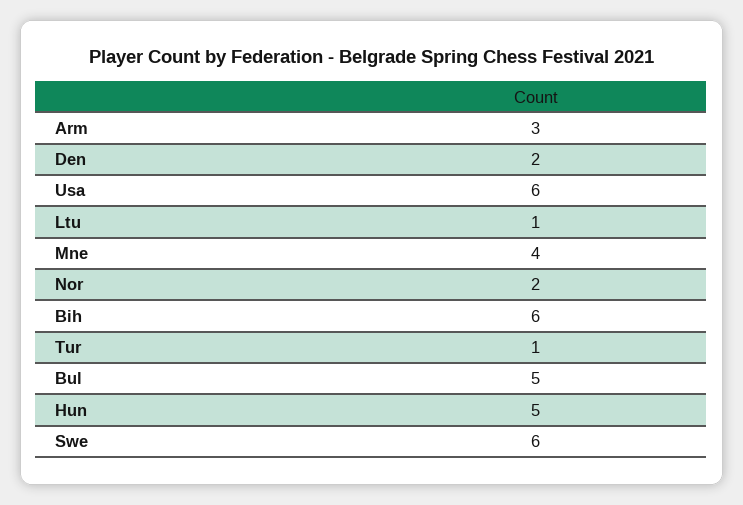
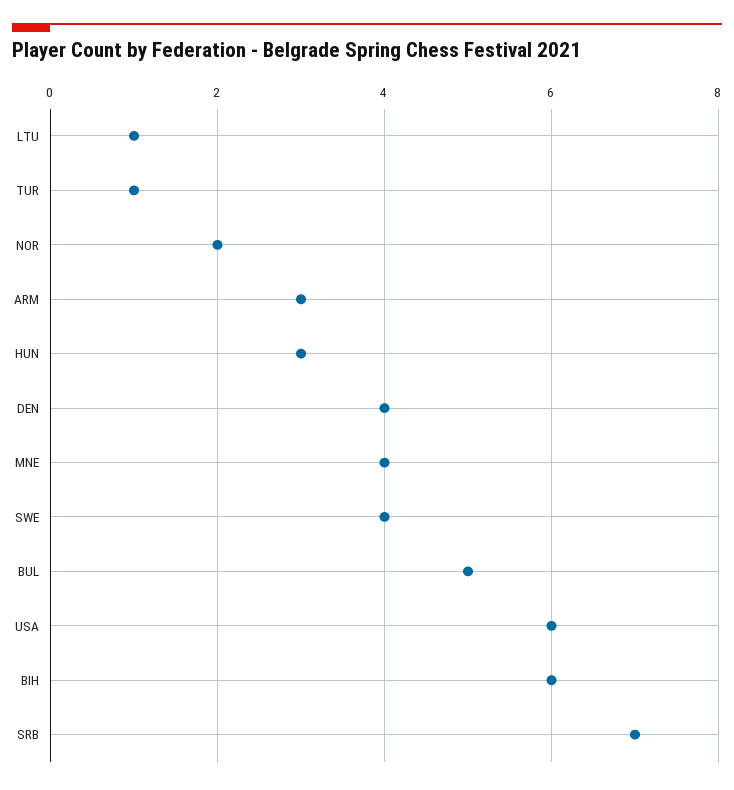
  {
    "Arm": 3,
-   "Den": 2,
+   "Den": 4,
    "Usa": 6,
    "Ltu": 1,
    "Mne": 4,
    "Nor": 2,
    "Bih": 6,
    "Tur": 1,
    "Bul": 5,
-   "Hun": 5,
+   "Hun": 3,
-   "Swe": 6
+   "Swe": 4,
+   "SRB": 7
  }

